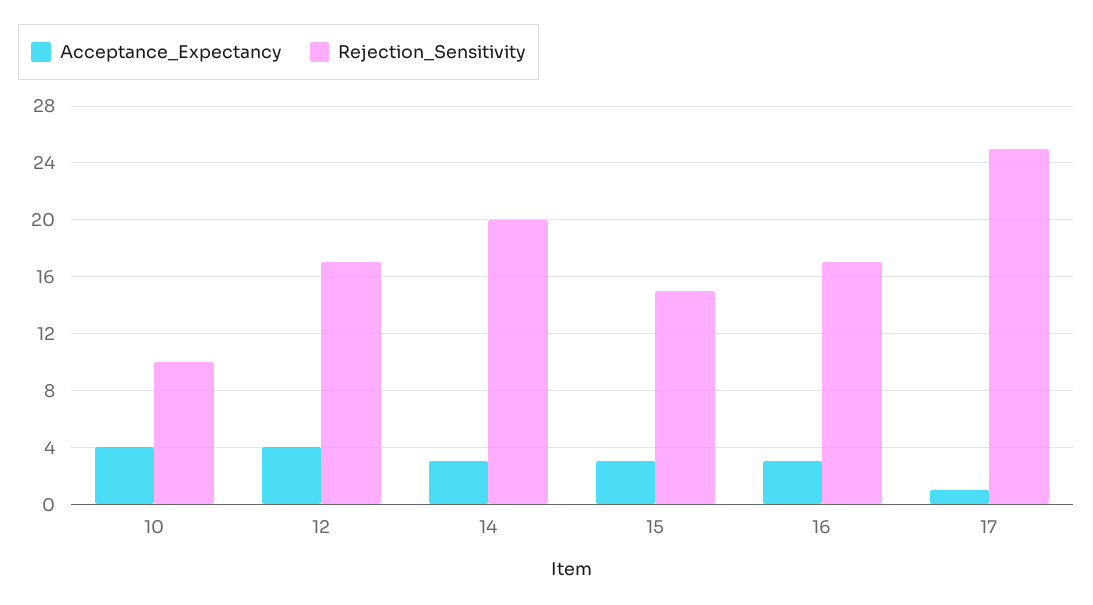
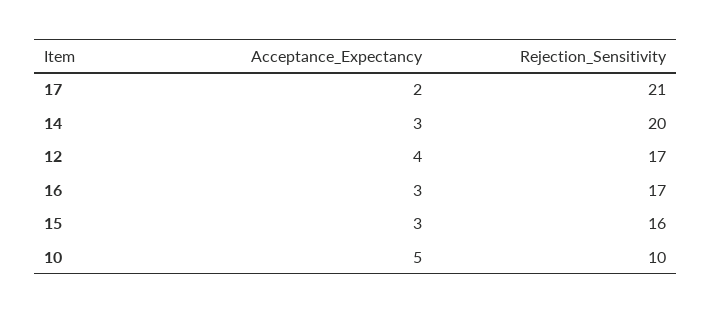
  {
    "Acceptance_Expectancy": {
-     "10": 4,
+     "10": 5,
      "12": 4,
      "14": 3,
      "15": 3,
      "16": 3,
-     "17": 1
+     "17": 2
    },
    "Rejection_Sensitivity": {
      "10": 10,
      "12": 17,
      "14": 20,
-     "15": 15,
+     "15": 16,
      "16": 17,
-     "17": 25
+     "17": 21
    }
  }

